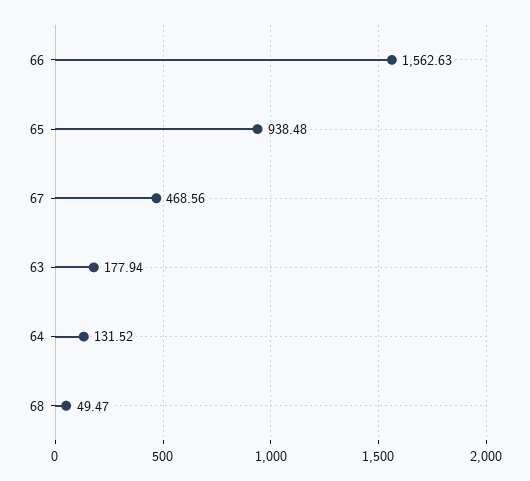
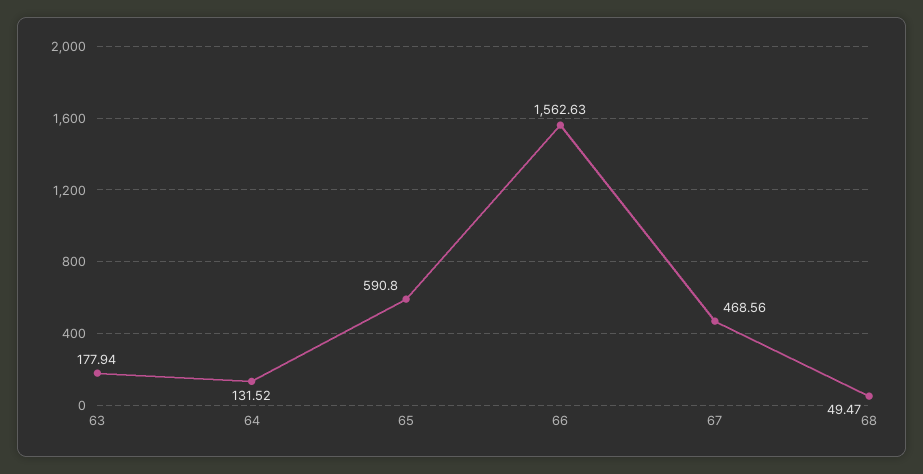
  {
    "66": 1562.63,
-   "65": 938.48,
+   "65": 590.8,
    "67": 468.56,
    "63": 177.94,
    "64": 131.52,
    "68": 49.47
  }

